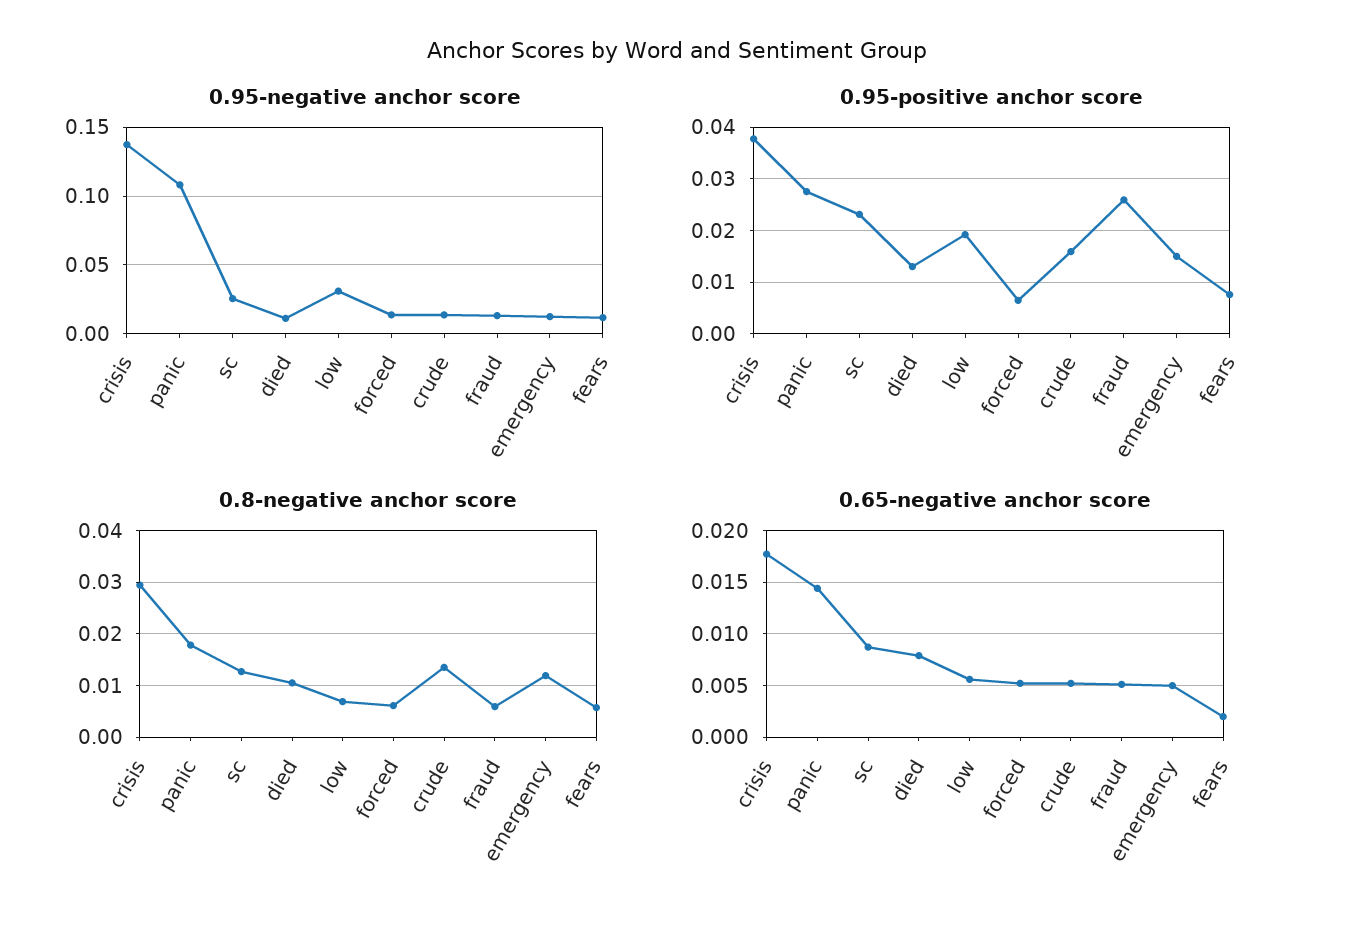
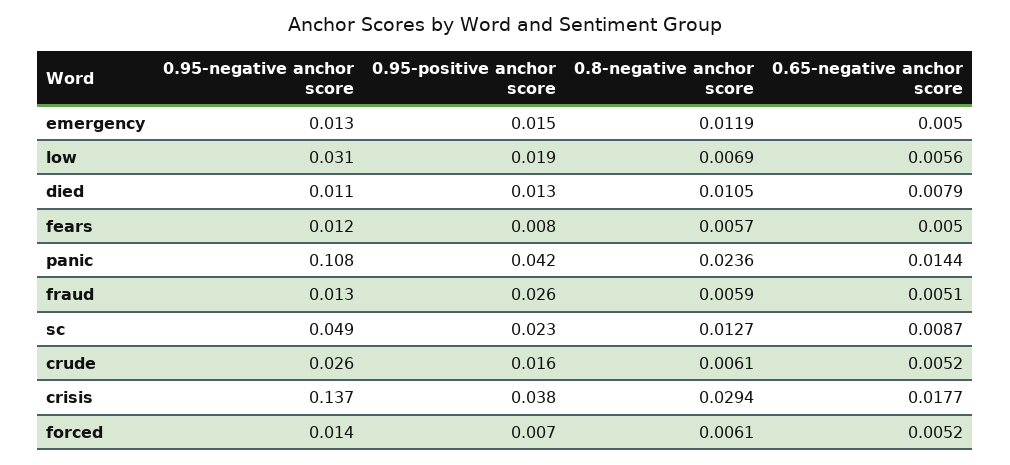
  {
    "0.95-negative anchor score": {
      "crisis": 0.137,
      "panic": 0.108,
-     "sc": 0.025,
+     "sc": 0.049,
      "died": 0.011,
      "low": 0.031,
      "forced": 0.014,
-     "crude": 0.015,
+     "crude": 0.026,
      "fraud": 0.013,
      "emergency": 0.013,
      "fears": 0.012
    },
    "0.95-positive anchor score": {
      "crisis": 0.038,
-     "panic": 0.028,
+     "panic": 0.042,
      "sc": 0.023,
      "died": 0.013,
      "low": 0.019,
      "forced": 0.007,
      "crude": 0.016,
      "fraud": 0.026,
      "emergency": 0.015,
      "fears": 0.008
    },
    "0.8-negative anchor score": {
      "crisis": 0.0294,
-     "panic": 0.018,
+     "panic": 0.0236,
      "sc": 0.0127,
      "died": 0.0105,
      "low": 0.0069,
      "forced": 0.0061,
-     "crude": 0.014,
+     "crude": 0.0061,
      "fraud": 0.0059,
      "emergency": 0.0119,
      "fears": 0.0057
    },
    "0.65-negative anchor score": {
      "crisis": 0.0177,
      "panic": 0.0144,
      "sc": 0.0087,
      "died": 0.0079,
      "low": 0.0056,
      "forced": 0.0052,
      "crude": 0.0052,
      "fraud": 0.0051,
      "emergency": 0.005,
-     "fears": 0.002
+     "fears": 0.005
    }
  }

